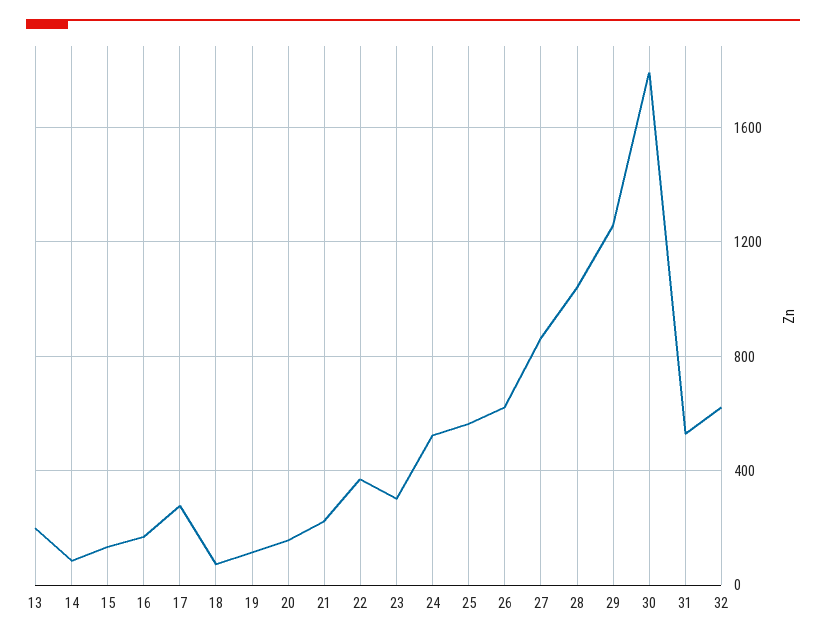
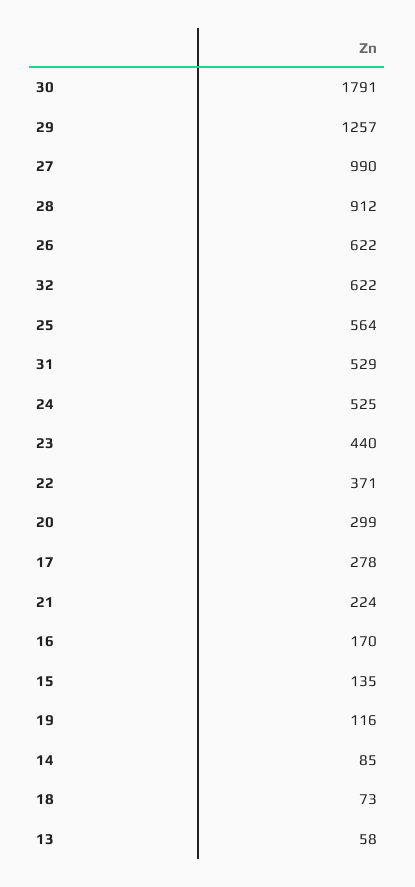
  {
-   "13": 200,
+   "13": 58,
    "14": 85,
    "15": 135,
    "16": 170,
    "17": 278,
    "18": 73,
    "19": 116,
-   "20": 150,
+   "20": 299,
    "21": 224,
    "22": 371,
-   "23": 300,
+   "23": 440,
    "24": 525,
    "25": 564,
    "26": 622,
-   "27": 850,
+   "27": 990,
-   "28": 1050,
+   "28": 912,
    "29": 1257,
    "30": 1791,
    "31": 529,
    "32": 622
  }

